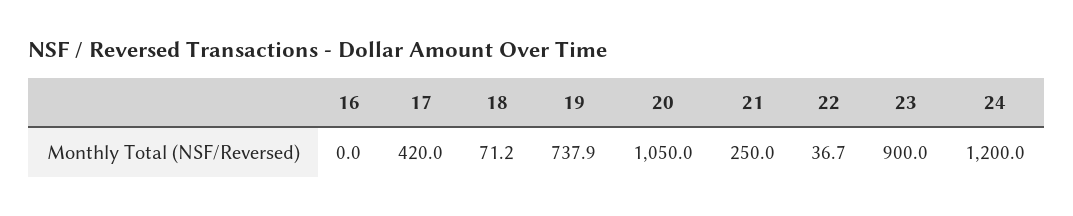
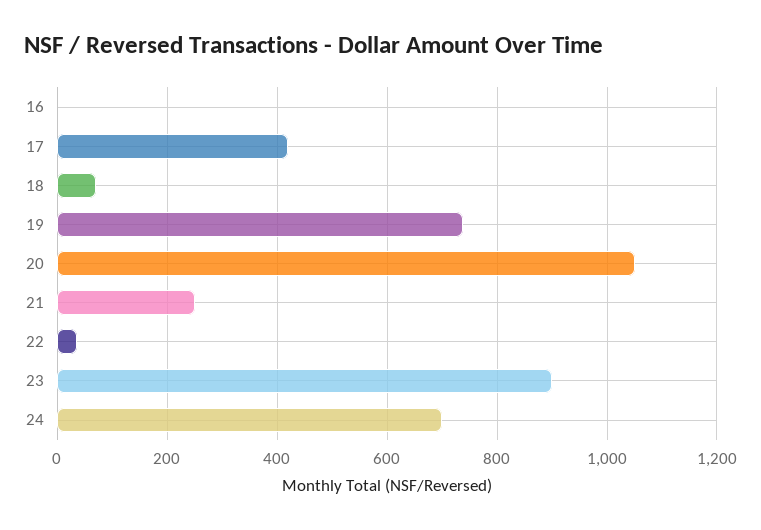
  {
    "16": 0,
    "17": 420,
    "18": 71.2,
    "19": 737.9,
    "20": 1050,
    "21": 250,
    "22": 36.7,
    "23": 900,
-   "24": 1200
+   "24": 700
  }

